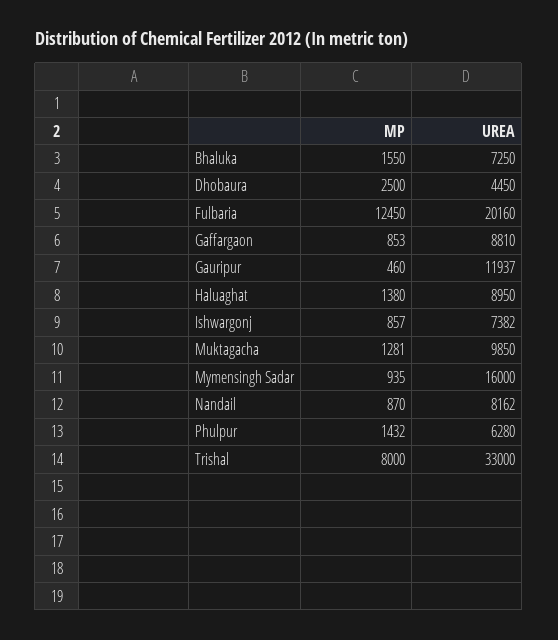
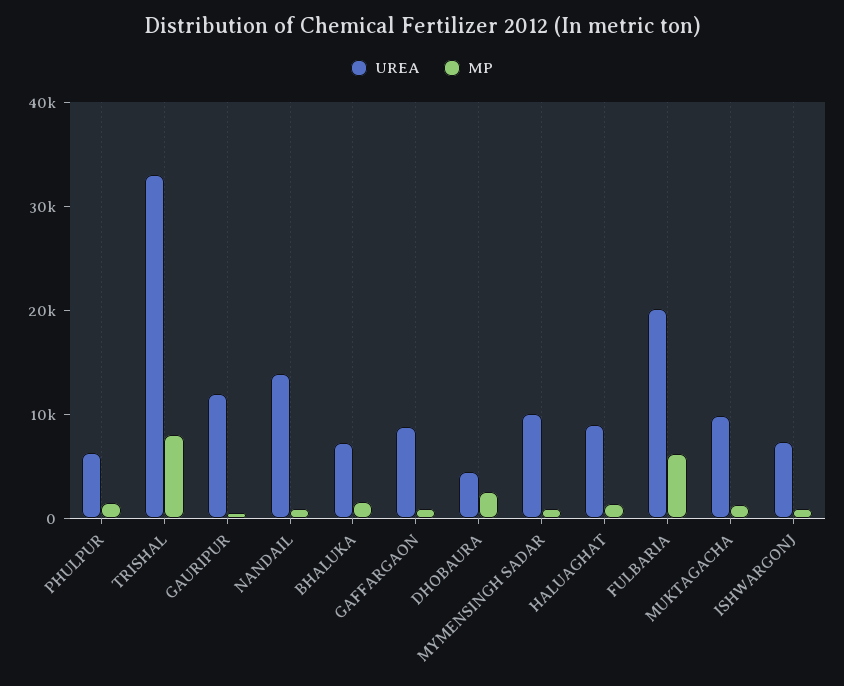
  {
    "MP": {
      "Bhaluka": 1550,
      "Dhobaura": 2500,
-     "Fulbaria": 12450,
+     "Fulbaria": 6000,
      "Gaffargaon": 853,
      "Gauripur": 460,
      "Haluaghat": 1380,
      "Ishwargonj": 857,
      "Muktagacha": 1281,
      "Mymensingh Sadar": 935,
      "Nandail": 870,
      "Phulpur": 1432,
      "Trishal": 8000
    },
    "UREA": {
      "Bhaluka": 7250,
      "Dhobaura": 4450,
      "Fulbaria": 20160,
      "Gaffargaon": 8810,
      "Gauripur": 11937,
      "Haluaghat": 8950,
      "Ishwargonj": 7382,
      "Muktagacha": 9850,
-     "Mymensingh Sadar": 16000,
+     "Mymensingh Sadar": 10000,
-     "Nandail": 8162,
+     "Nandail": 14000,
      "Phulpur": 6280,
      "Trishal": 33000
    }
  }

